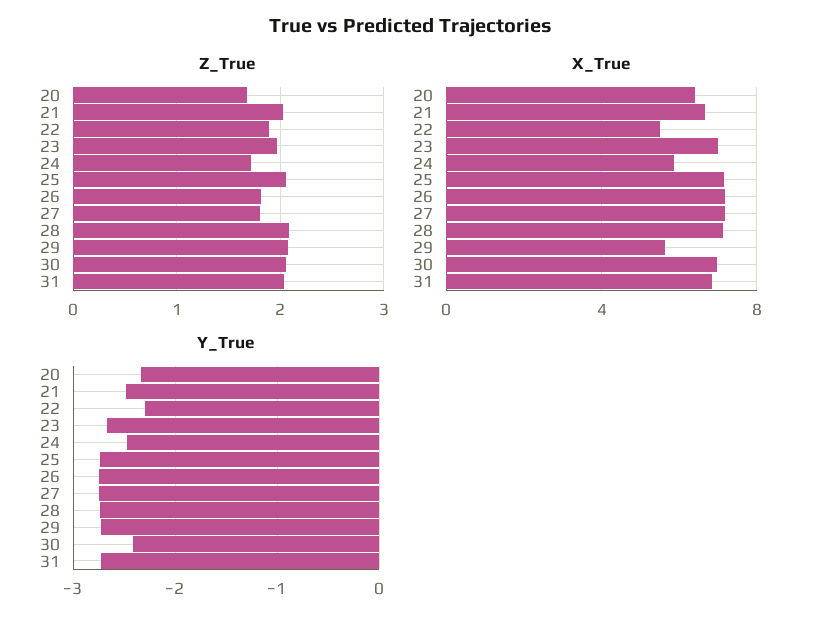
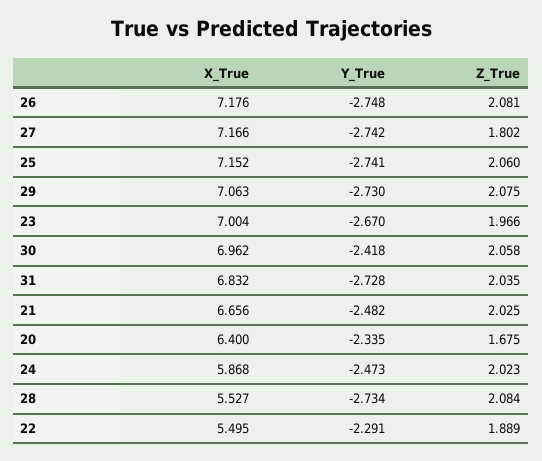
  {
    "Z_True": {
      "20": 1.675,
      "21": 2.025,
      "22": 1.889,
      "23": 1.966,
-     "24": 1.7,
+     "24": 2.023,
      "25": 2.06,
-     "26": 1.8,
+     "26": 2.081,
      "27": 1.802,
      "28": 2.084,
      "29": 2.075,
      "30": 2.058,
      "31": 2.035
    },
    "X_True": {
      "20": 6.4,
      "21": 6.656,
      "22": 5.495,
      "23": 7.004,
      "24": 5.868,
      "25": 7.152,
      "26": 7.176,
      "27": 7.166,
-     "28": 7,
+     "28": 5.527,
-     "29": 5.5,
+     "29": 7.063,
      "30": 6.962,
      "31": 6.832
    },
    "Y_True": {
      "20": -2.335,
      "21": -2.482,
      "22": -2.291,
      "23": -2.67,
      "24": -2.473,
      "25": -2.741,
      "26": -2.748,
      "27": -2.742,
      "28": -2.734,
      "29": -2.73,
      "30": -2.418,
      "31": -2.728
    }
  }

